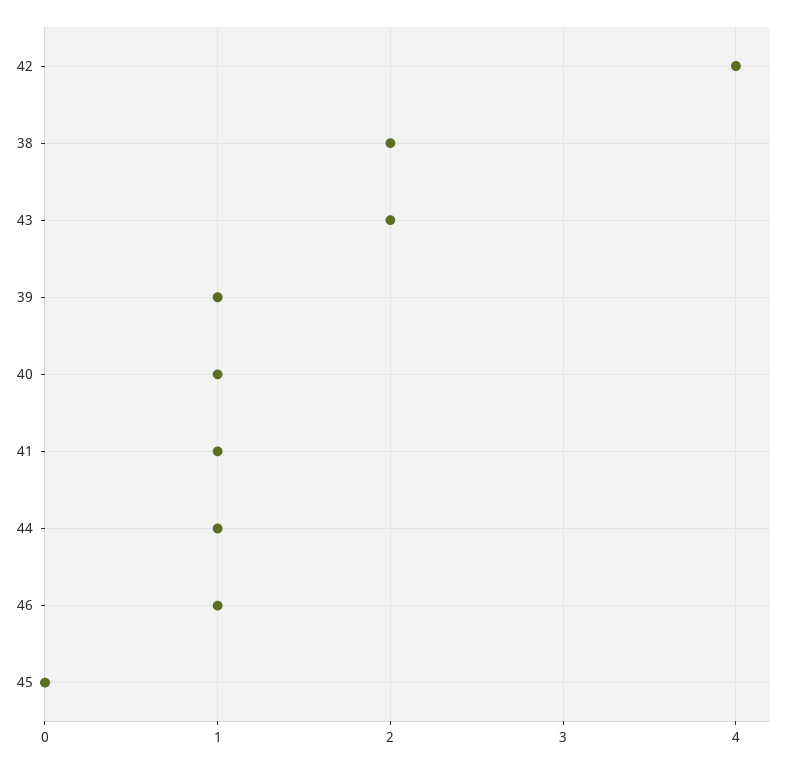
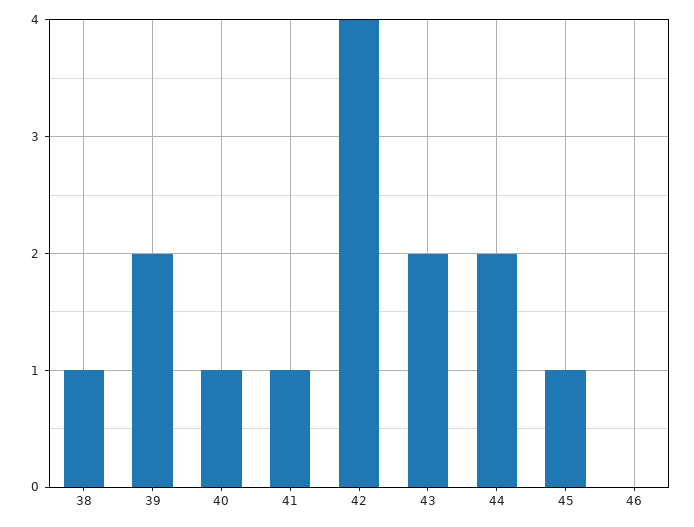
  {
    "42": 4,
-   "38": 2,
+   "38": 1,
    "43": 2,
-   "39": 1,
+   "39": 2,
    "40": 1,
    "41": 1,
-   "44": 1,
+   "44": 2,
-   "46": 1,
+   "46": 0,
-   "45": 0
+   "45": 1
  }

